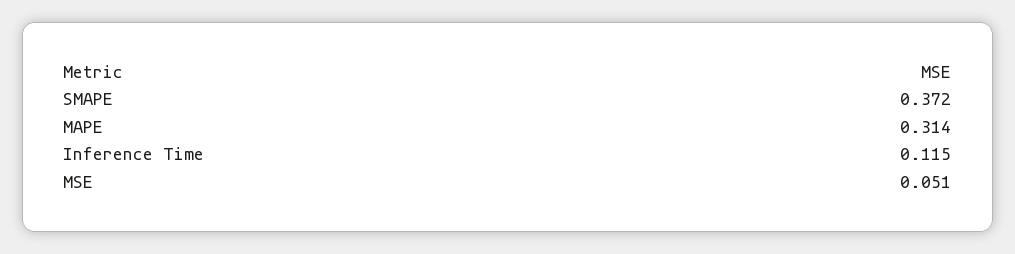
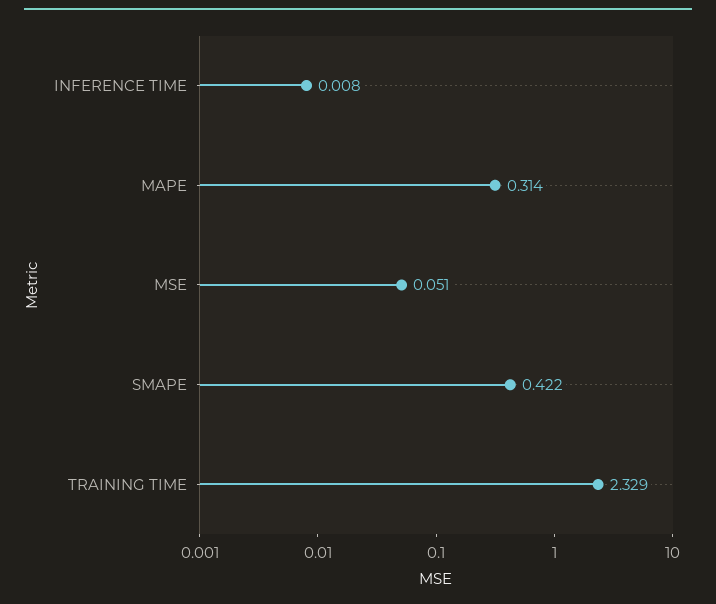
  {
-   "SMAPE": 0.372,
+   "SMAPE": 0.422,
    "MAPE": 0.314,
-   "Inference Time": 0.115,
+   "Inference Time": 0.008,
-   "MSE": 0.051
+   "MSE": 0.051,
+   "TRAINING TIME": 2.329
  }

